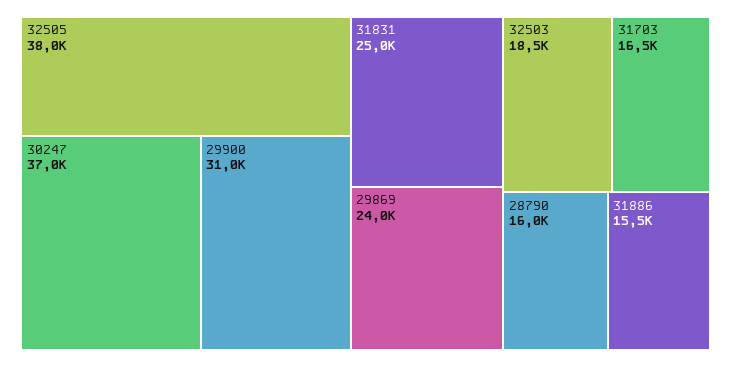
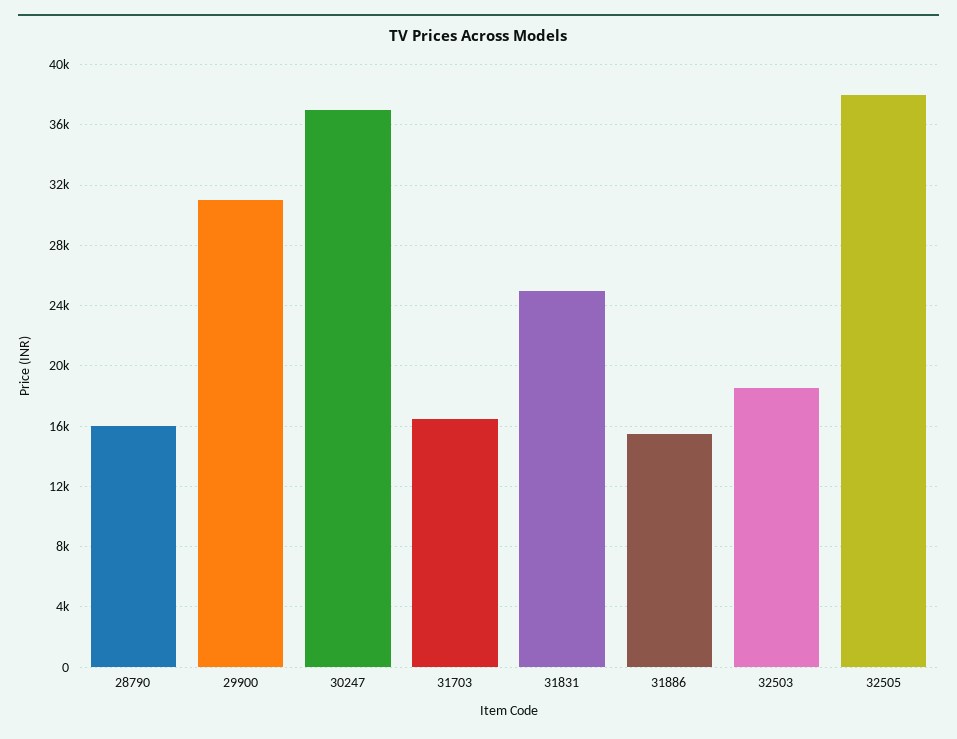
  {
    "32505": 38000,
    "30247": 37000,
    "29900": 31000,
    "31831": 25000,
-   "29869": 24000,
    "32503": 18500,
    "31703": 16500,
    "28790": 16000,
    "31886": 15500
  }

